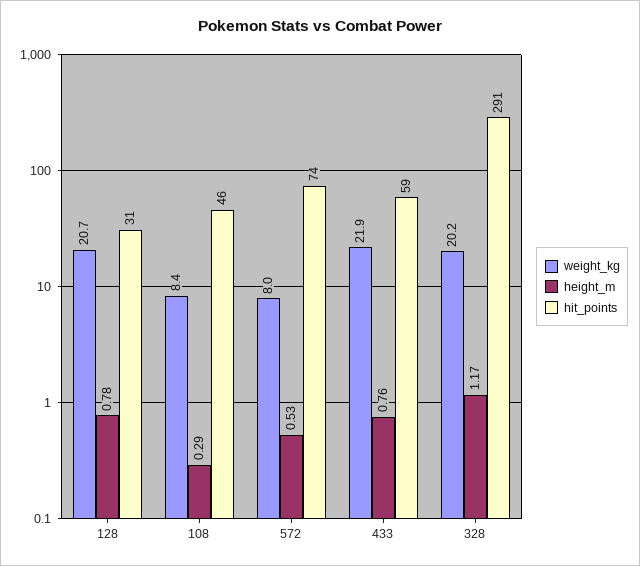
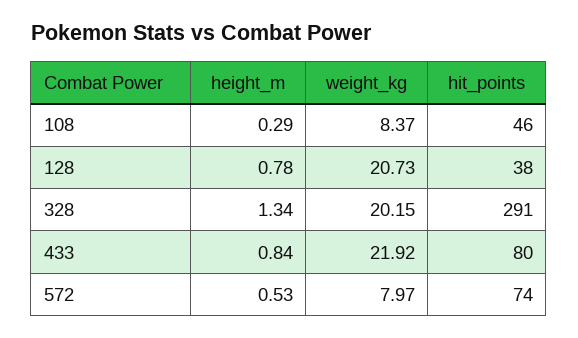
  {
    "weight_kg": {
      "128": 20.73,
      "108": 8.37,
      "572": 7.97,
      "433": 21.92,
      "328": 20.15
    },
    "height_m": {
      "128": 0.78,
      "108": 0.29,
      "572": 0.53,
-     "433": 0.76,
+     "433": 0.84,
-     "328": 1.17
+     "328": 1.34
    },
    "hit_points": {
-     "128": 31,
+     "128": 38,
      "108": 46,
      "572": 74,
-     "433": 59,
+     "433": 80,
      "328": 291
    }
  }

